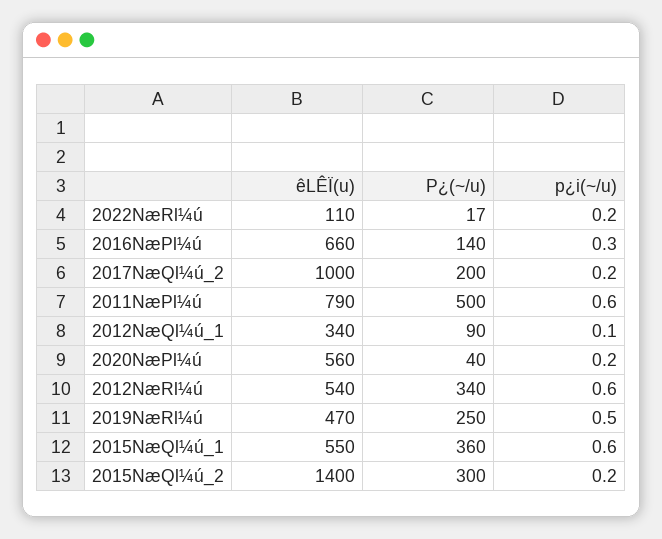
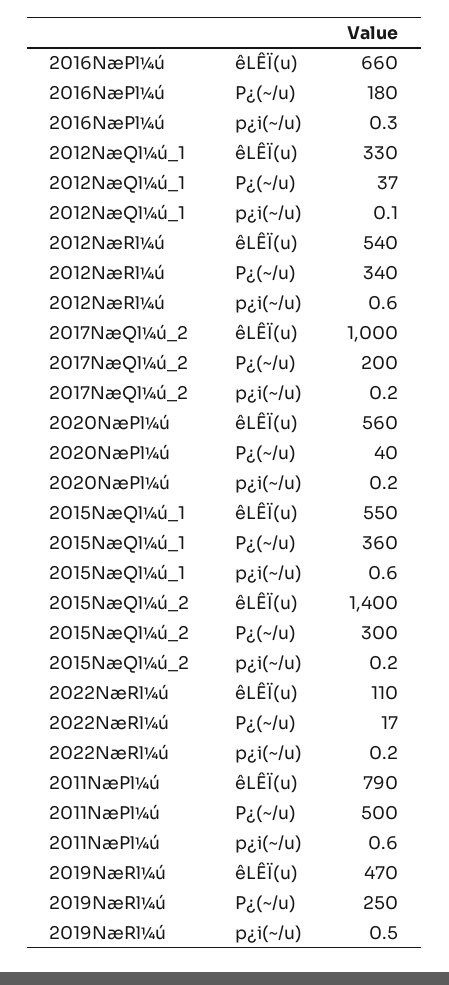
  {
    "êLÊÏ(u)": {
      "2022NæRl¼ú": 110,
      "2016NæPl¼ú": 660,
      "2017NæQl¼ú_2": 1000,
      "2011NæPl¼ú": 790,
-     "2012NæQl¼ú_1": 340,
+     "2012NæQl¼ú_1": 330,
      "2020NæPl¼ú": 560,
      "2012NæRl¼ú": 540,
      "2019NæRl¼ú": 470,
      "2015NæQl¼ú_1": 550,
      "2015NæQl¼ú_2": 1400
    },
    "P¿(~/u)": {
      "2022NæRl¼ú": 17,
-     "2016NæPl¼ú": 140,
+     "2016NæPl¼ú": 180,
      "2017NæQl¼ú_2": 200,
      "2011NæPl¼ú": 500,
-     "2012NæQl¼ú_1": 90,
+     "2012NæQl¼ú_1": 37,
      "2020NæPl¼ú": 40,
      "2012NæRl¼ú": 340,
      "2019NæRl¼ú": 250,
      "2015NæQl¼ú_1": 360,
      "2015NæQl¼ú_2": 300
    },
    "p¿i(~/u)": {
      "2022NæRl¼ú": 0.2,
      "2016NæPl¼ú": 0.3,
      "2017NæQl¼ú_2": 0.2,
      "2011NæPl¼ú": 0.6,
      "2012NæQl¼ú_1": 0.1,
      "2020NæPl¼ú": 0.2,
      "2012NæRl¼ú": 0.6,
      "2019NæRl¼ú": 0.5,
      "2015NæQl¼ú_1": 0.6,
      "2015NæQl¼ú_2": 0.2
    }
  }

